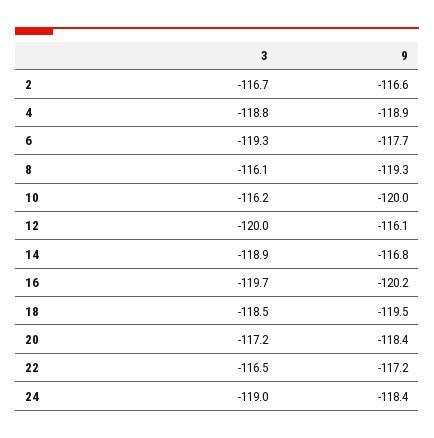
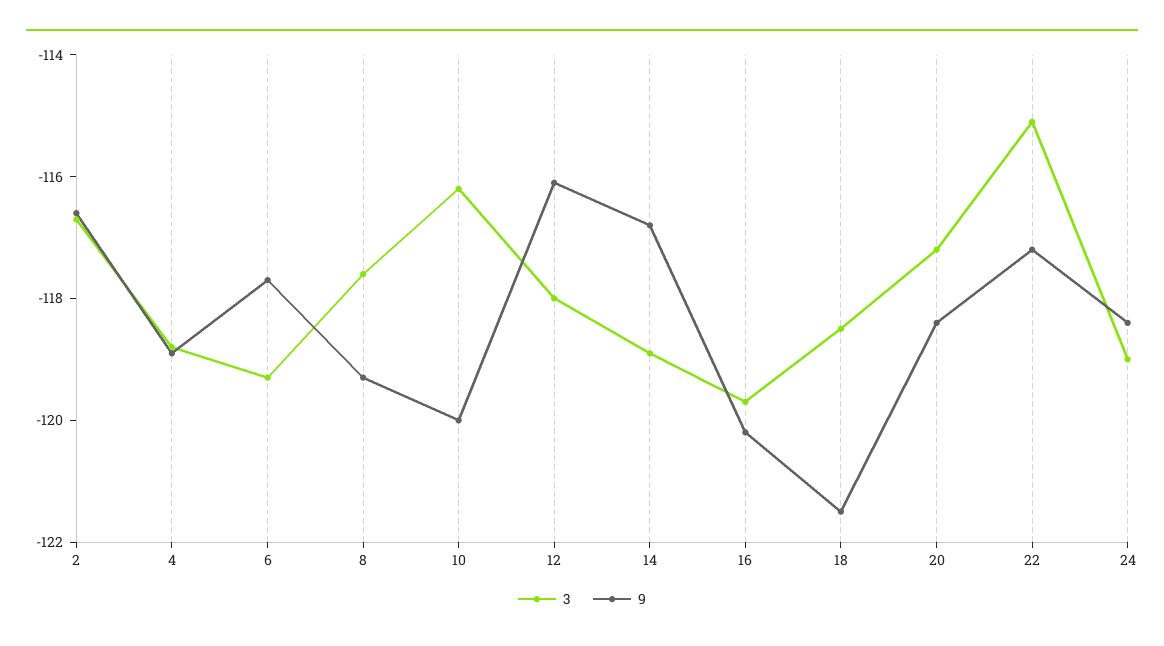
  {
    "3": {
      "2": -116.7,
      "4": -118.8,
      "6": -119.3,
-     "8": -116.1,
+     "8": -117.5,
      "10": -116.2,
-     "12": -120,
+     "12": -118,
      "14": -118.9,
      "16": -119.7,
      "18": -118.5,
      "20": -117.2,
-     "22": -116.5,
+     "22": -115,
      "24": -119
    },
    "9": {
      "2": -116.6,
      "4": -118.9,
      "6": -117.7,
      "8": -119.3,
      "10": -120,
      "12": -116.1,
      "14": -116.8,
      "16": -120.2,
-     "18": -119.5,
+     "18": -121.5,
      "20": -118.4,
      "22": -117.2,
      "24": -118.4
    }
  }

